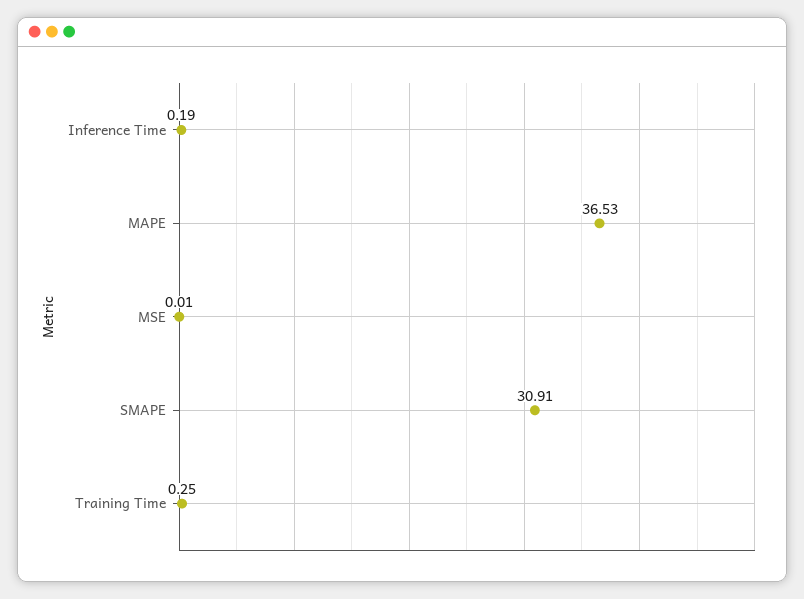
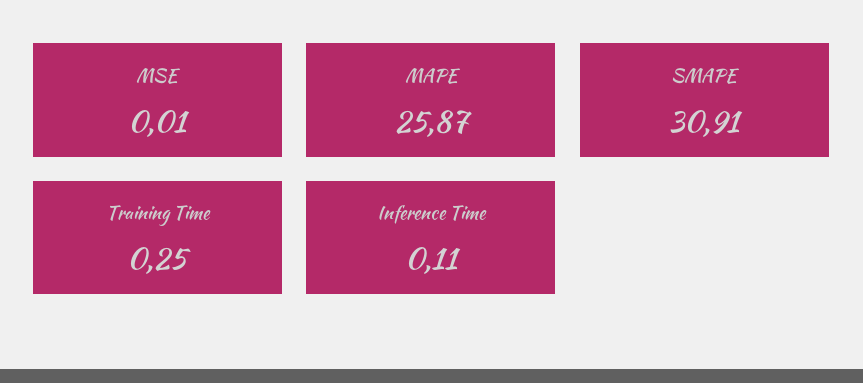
  {
-   "Inference Time": 0.19,
+   "Inference Time": 0.11,
-   "MAPE": 36.53,
+   "MAPE": 25.87,
    "MSE": 0.01,
    "SMAPE": 30.91,
    "Training Time": 0.25
  }

